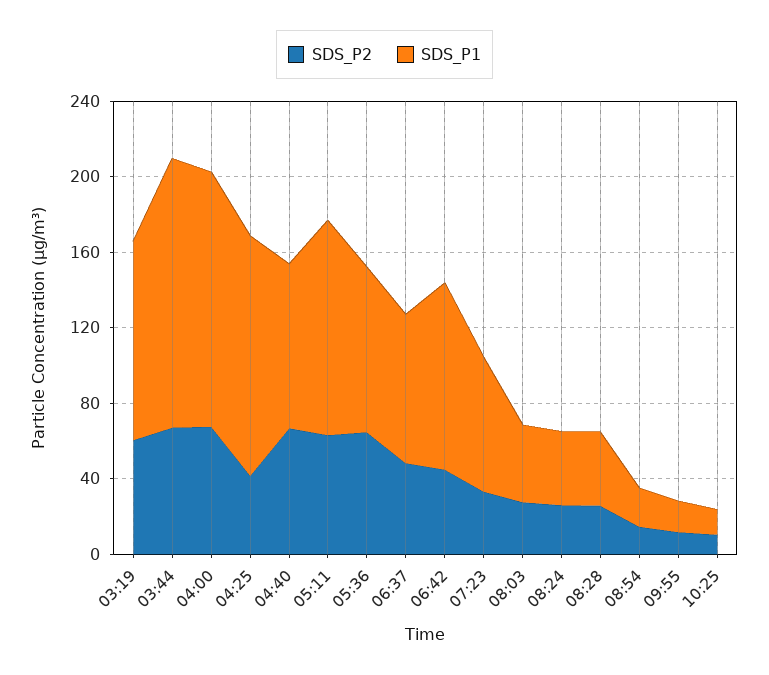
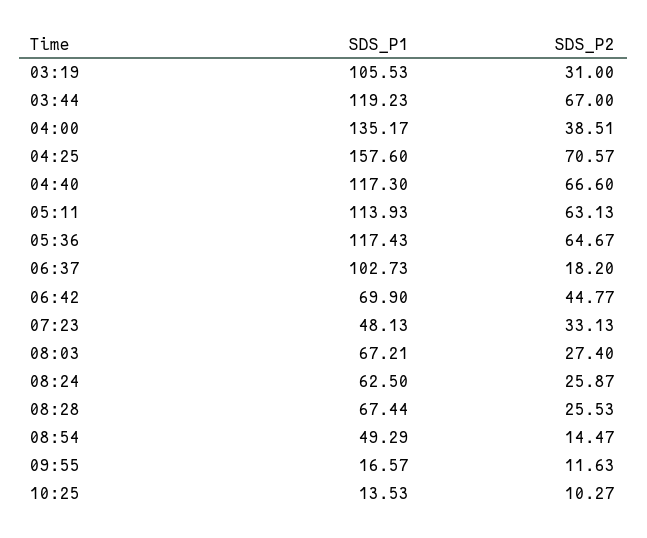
  {
    "SDS_P2": {
-     "03:19": 60,
+     "03:19": 31,
      "03:44": 67,
-     "04:00": 70,
+     "04:00": 38.51,
-     "04:25": 40,
+     "04:25": 70.57,
      "04:40": 66.6,
      "05:11": 63.13,
      "05:36": 64.67,
-     "06:37": 50,
+     "06:37": 18.2,
      "06:42": 44.77,
      "07:23": 33.13,
      "08:03": 27.4,
      "08:24": 25.87,
      "08:28": 25.53,
      "08:54": 14.47,
      "09:55": 11.63,
      "10:25": 10.27
    },
    "SDS_P1": {
      "03:19": 105.53,
-     "03:44": 140,
+     "03:44": 119.23,
      "04:00": 135.17,
-     "04:25": 130,
+     "04:25": 157.6,
-     "04:40": 90,
+     "04:40": 117.3,
      "05:11": 113.93,
-     "05:36": 90,
+     "05:36": 117.43,
-     "06:37": 80,
+     "06:37": 102.73,
-     "06:42": 100,
+     "06:42": 69.9,
-     "07:23": 70,
+     "07:23": 48.13,
-     "08:03": 40,
+     "08:03": 67.21,
-     "08:24": 40,
+     "08:24": 62.5,
-     "08:28": 40,
+     "08:28": 67.44,
-     "08:54": 20,
+     "08:54": 49.29,
      "09:55": 16.57,
      "10:25": 13.53
    }
  }

